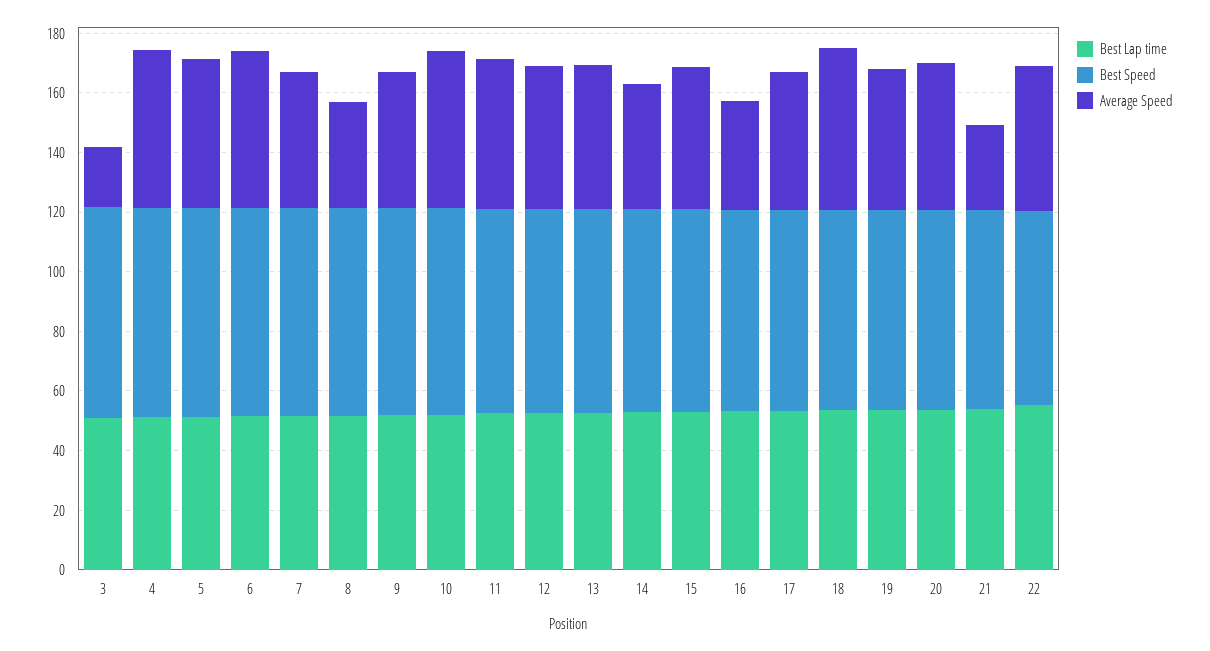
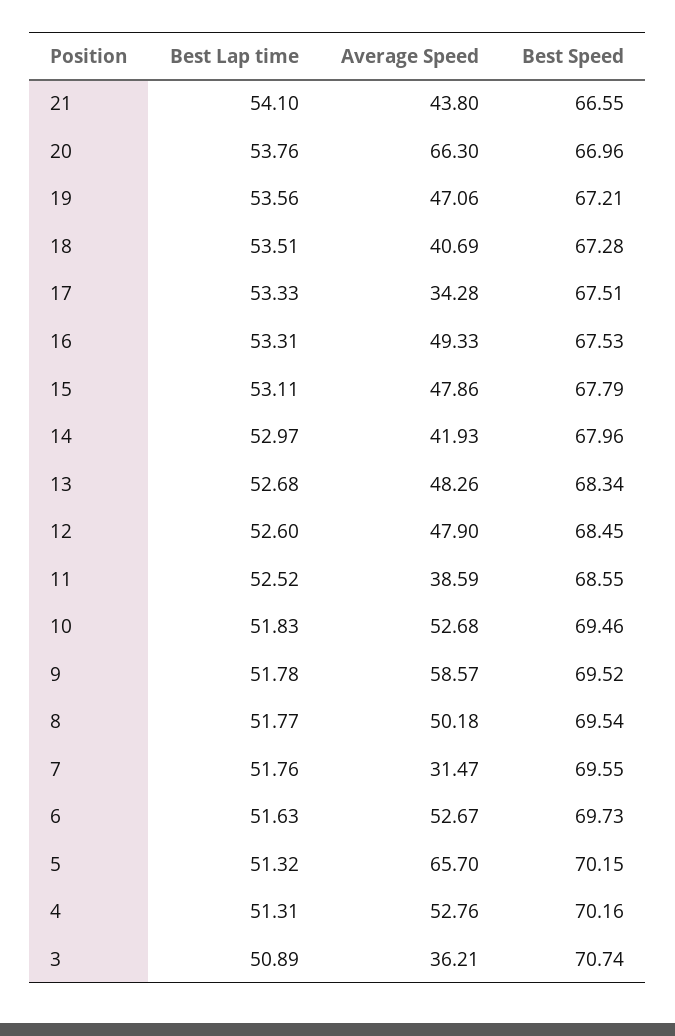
  {
    "Best Lap time": {
      "3": 50.89,
      "4": 51.31,
      "5": 51.32,
      "6": 51.63,
      "7": 51.76,
      "8": 51.77,
      "9": 51.78,
      "10": 51.83,
      "11": 52.52,
      "12": 52.6,
      "13": 52.68,
      "14": 52.97,
      "15": 53.11,
      "16": 53.31,
      "17": 53.33,
      "18": 53.51,
      "19": 53.56,
      "20": 53.76,
-     "21": 54.1,
+     "21": 54.1
-     "22": 55
    },
    "Best Speed": {
      "3": 70.74,
      "4": 70.16,
      "5": 70.15,
      "6": 69.73,
      "7": 69.55,
      "8": 69.54,
      "9": 69.52,
      "10": 69.46,
      "11": 68.55,
      "12": 68.45,
      "13": 68.34,
      "14": 67.96,
      "15": 67.79,
      "16": 67.53,
      "17": 67.51,
      "18": 67.28,
      "19": 67.21,
      "20": 66.96,
-     "21": 66.55,
+     "21": 66.55
-     "22": 65
    },
    "Average Speed": {
-     "3": 20,
+     "3": 36.21,
      "4": 52.76,
-     "5": 50,
+     "5": 65.7,
      "6": 52.67,
-     "7": 45,
+     "7": 31.47,
-     "8": 35,
+     "8": 50.18,
-     "9": 45,
+     "9": 58.57,
      "10": 52.68,
-     "11": 50,
+     "11": 38.59,
      "12": 47.9,
      "13": 48.26,
      "14": 41.93,
      "15": 47.86,
-     "16": 35,
+     "16": 49.33,
-     "17": 45,
+     "17": 34.28,
-     "18": 55,
+     "18": 40.69,
      "19": 47.06,
-     "20": 50,
+     "20": 66.3,
-     "21": 30,
+     "21": 43.8
-     "22": 50
    }
  }

